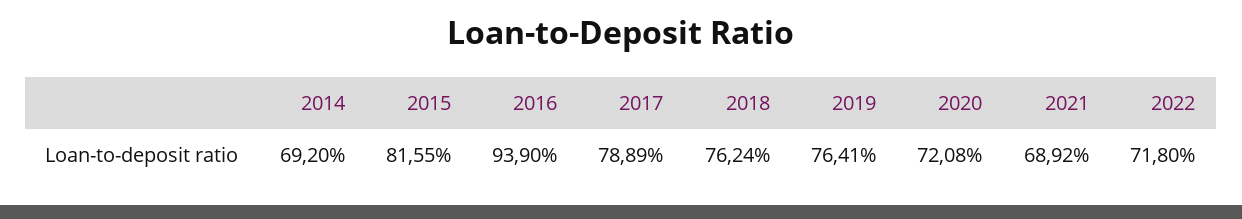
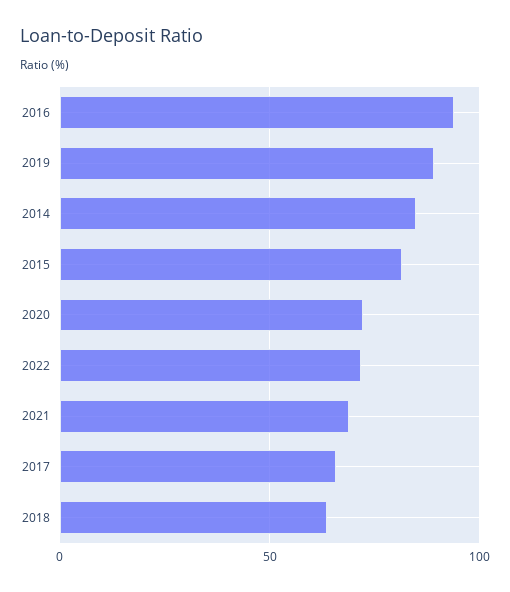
  {
-   "2014": 69.2,
+   "2014": 85,
    "2015": 81.55,
    "2016": 93.9,
-   "2017": 78.89,
+   "2017": 65,
-   "2018": 76.24,
+   "2018": 65,
-   "2019": 76.41,
+   "2019": 90,
    "2020": 72.08,
    "2021": 68.92,
    "2022": 71.8
  }

